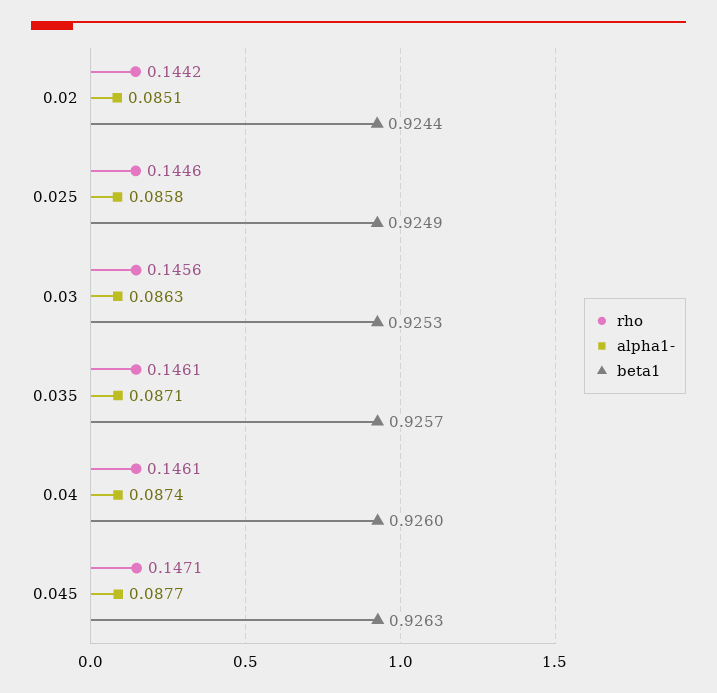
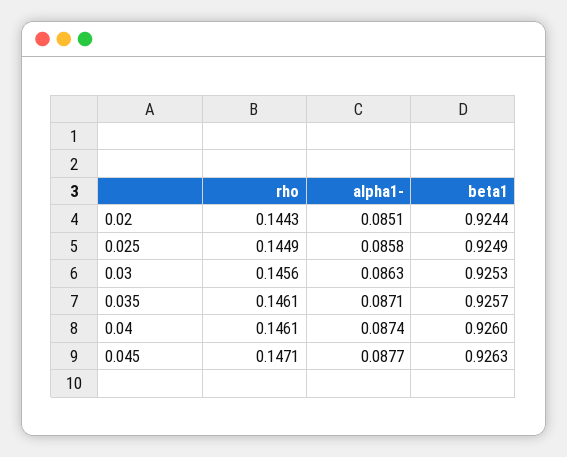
  {
    "rho": {
-     "0.02": 0.1442,
+     "0.02": 0.1443,
-     "0.025": 0.1446,
+     "0.025": 0.1449,
      "0.03": 0.1456,
      "0.035": 0.1461,
      "0.04": 0.1461,
      "0.045": 0.1471
    },
    "alpha1-": {
      "0.02": 0.0851,
      "0.025": 0.0858,
      "0.03": 0.0863,
      "0.035": 0.0871,
      "0.04": 0.0874,
      "0.045": 0.0877
    },
    "beta1": {
      "0.02": 0.9244,
      "0.025": 0.9249,
      "0.03": 0.9253,
      "0.035": 0.9257,
      "0.04": 0.926,
      "0.045": 0.9263
    }
  }

